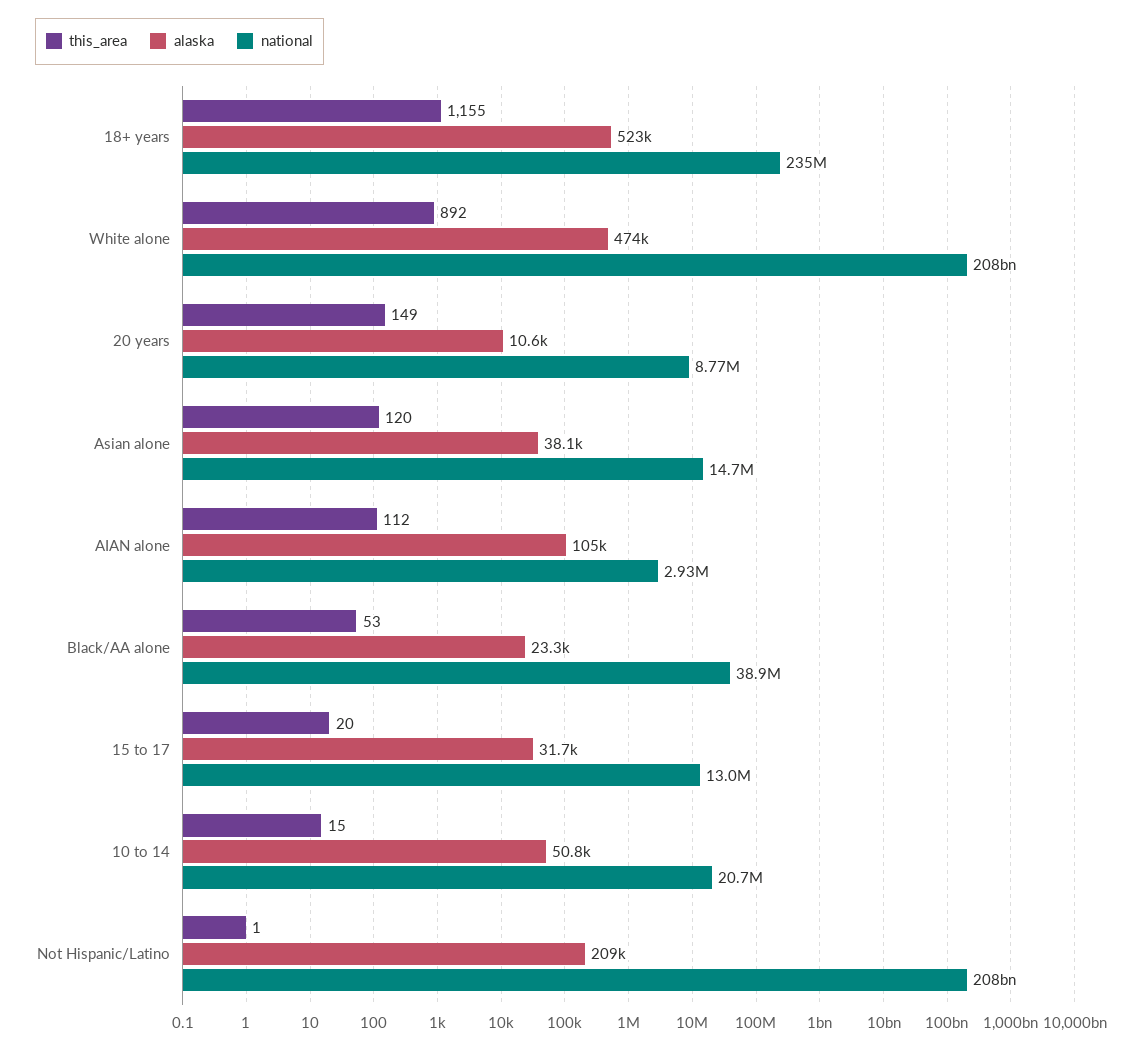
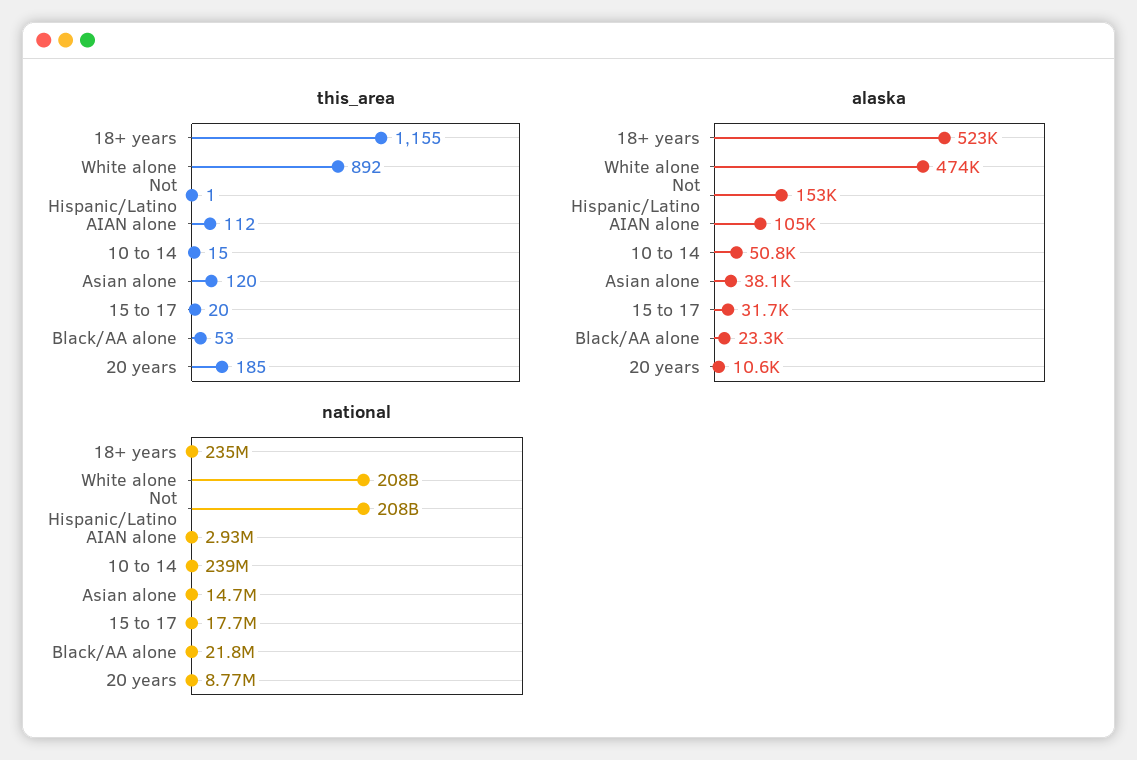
  {
    "this_area": {
      "18+ years": 1155,
      "White alone": 892,
-     "20 years": 149,
+     "20 years": 185,
      "Asian alone": 120,
      "AIAN alone": 112,
      "Black/AA alone": 53,
      "15 to 17": 20,
      "10 to 14": 15,
      "Not Hispanic/Latino": 1
    },
    "alaska": {
      "18+ years": 523000,
      "White alone": 474000,
      "20 years": 10600,
      "Asian alone": 38100,
      "AIAN alone": 105000,
      "Black/AA alone": 23300,
      "15 to 17": 31700,
      "10 to 14": 50800,
-     "Not Hispanic/Latino": 209000
+     "Not Hispanic/Latino": 153000
    },
    "national": {
      "18+ years": 235000000,
      "White alone": 208000000000,
      "20 years": 8770000,
      "Asian alone": 14700000,
      "AIAN alone": 2930000,
-     "Black/AA alone": 38900000,
+     "Black/AA alone": 21800000,
-     "15 to 17": 13000000,
+     "15 to 17": 17700000,
-     "10 to 14": 20700000,
+     "10 to 14": 239000000,
      "Not Hispanic/Latino": 208000000000
    }
  }

